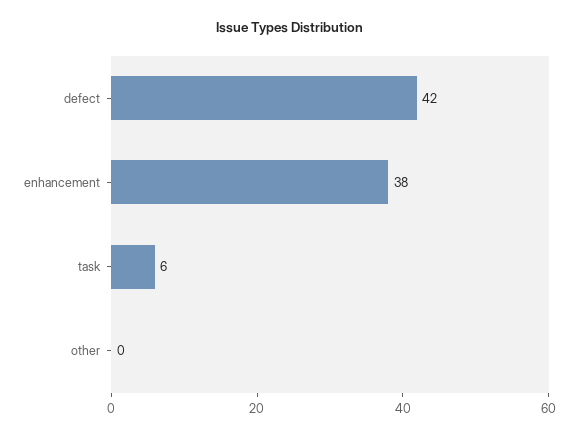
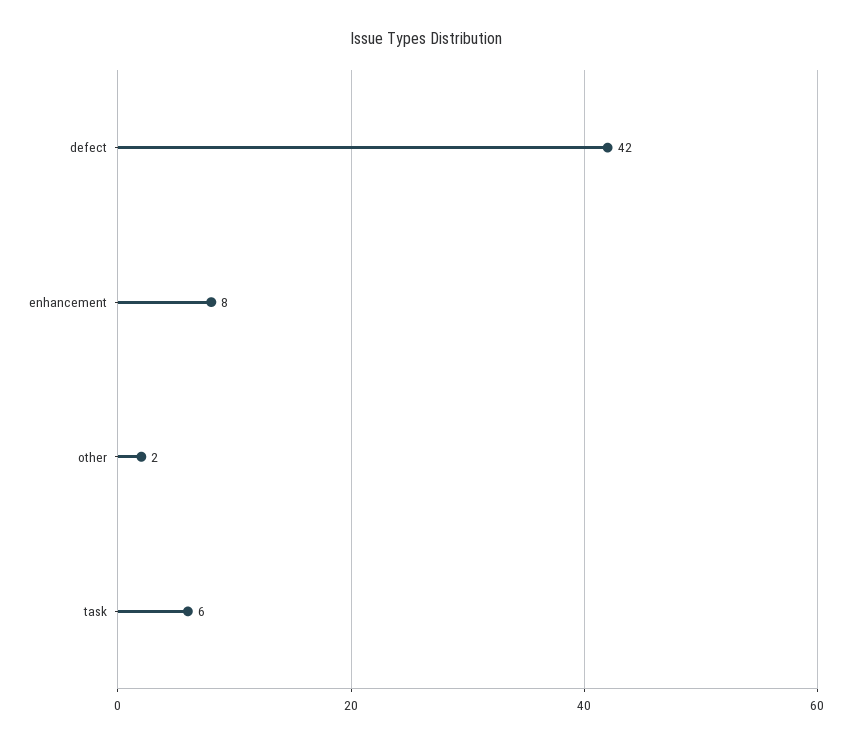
  {
    "defect": 42,
-   "enhancement": 38,
+   "enhancement": 8,
    "task": 6,
-   "other": 0
+   "other": 2
  }

